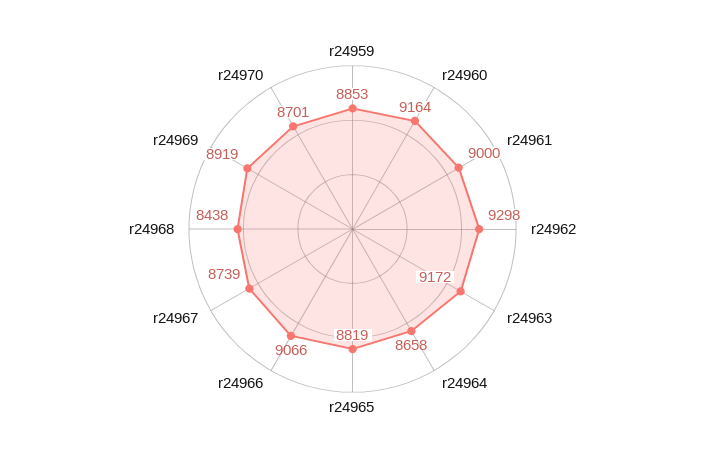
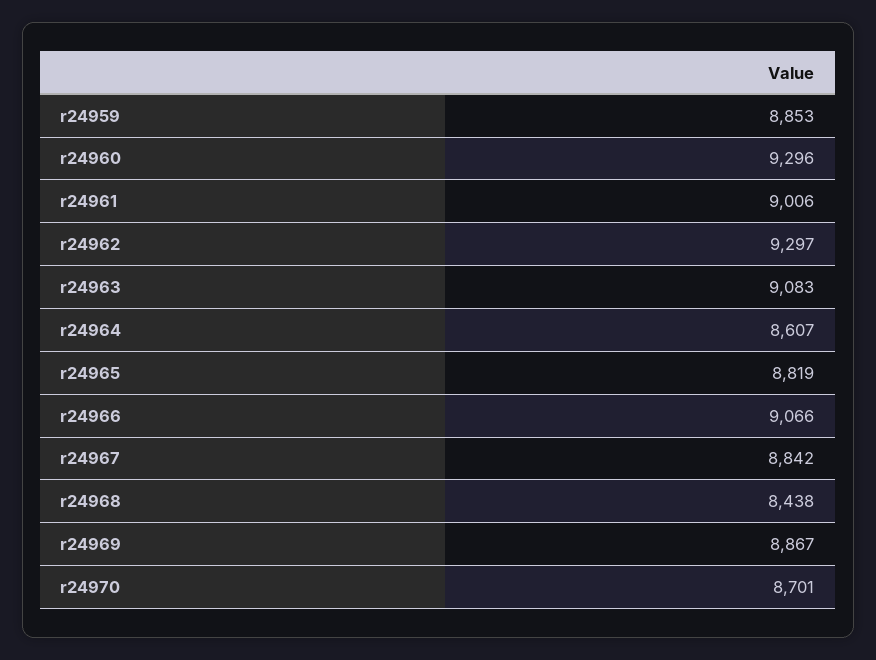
  {
    "r24959": 8853,
-   "r24960": 9164,
+   "r24960": 9296,
-   "r24961": 9000,
+   "r24961": 9006,
-   "r24962": 9298,
+   "r24962": 9297,
-   "r24963": 9172,
+   "r24963": 9083,
-   "r24964": 8658,
+   "r24964": 8607,
    "r24965": 8819,
    "r24966": 9066,
-   "r24967": 8739,
+   "r24967": 8842,
    "r24968": 8438,
-   "r24969": 8919,
+   "r24969": 8867,
    "r24970": 8701
  }

